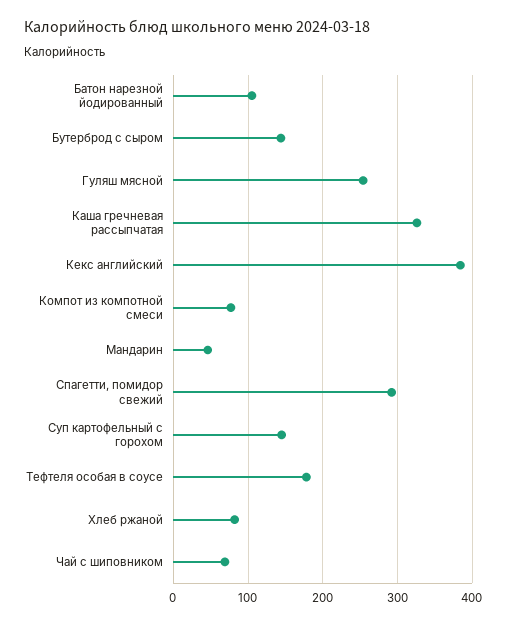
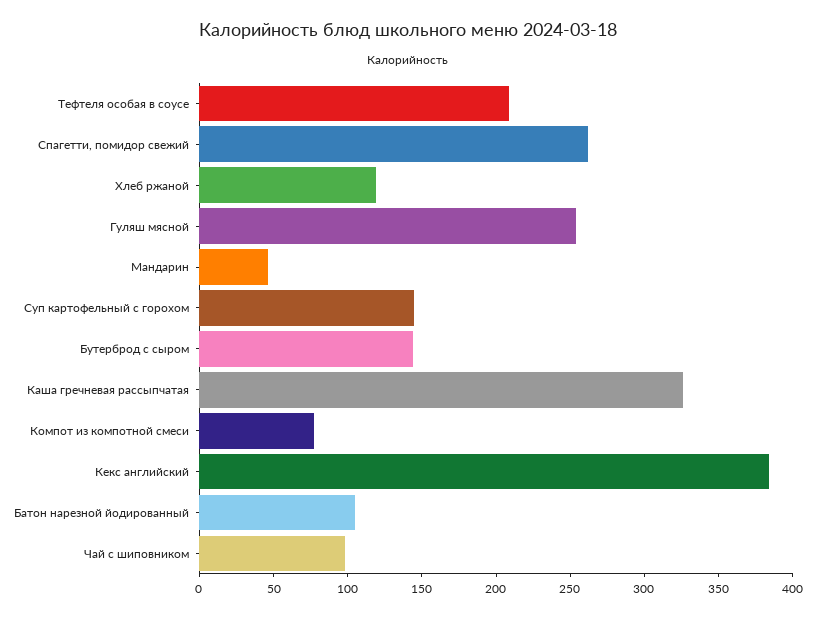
  {
    "Батон нарезной йодированный": 110,
    "Бутерброд с сыром": 140,
    "Гуляш мясной": 250,
    "Каша гречневая рассыпчатая": 330,
    "Кекс английский": 380,
    "Компот из компотной смеси": 80,
    "Мандарин": 50,
-   "Спагетти, помидор свежий": 290,
+   "Спагетти, помидор свежий": 260,
    "Суп картофельный с горохом": 150,
-   "Тефтеля особая в соусе": 180,
+   "Тефтеля особая в соусе": 210,
-   "Хлеб ржаной": 80,
+   "Хлеб ржаной": 120,
-   "Чай с шиповником": 70
+   "Чай с шиповником": 100
  }

